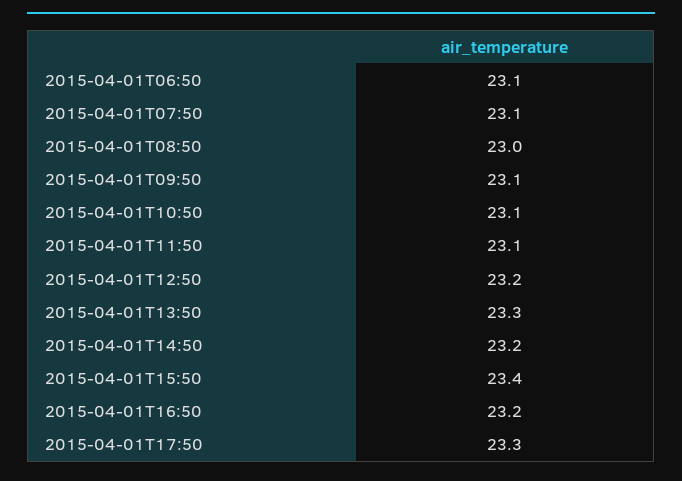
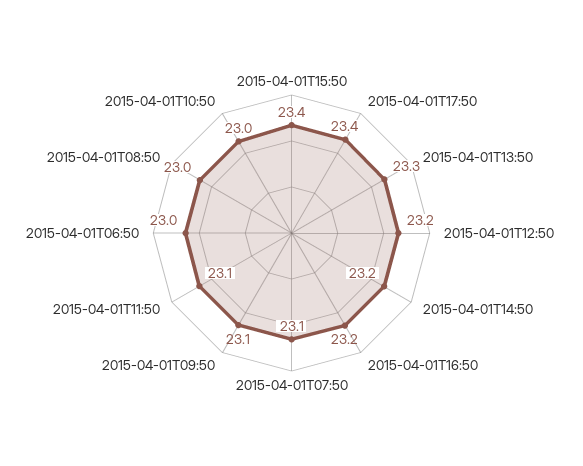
  {
-   "2015-04-01T06:50": 23.1,
+   "2015-04-01T06:50": 23,
    "2015-04-01T07:50": 23.1,
    "2015-04-01T08:50": 23,
    "2015-04-01T09:50": 23.1,
-   "2015-04-01T10:50": 23.1,
+   "2015-04-01T10:50": 23,
    "2015-04-01T11:50": 23.1,
    "2015-04-01T12:50": 23.2,
    "2015-04-01T13:50": 23.3,
    "2015-04-01T14:50": 23.2,
    "2015-04-01T15:50": 23.4,
    "2015-04-01T16:50": 23.2,
-   "2015-04-01T17:50": 23.3
+   "2015-04-01T17:50": 23.4
  }

